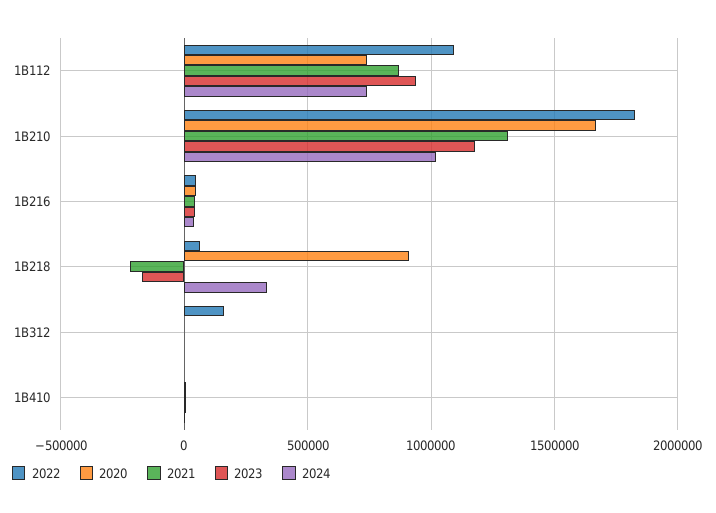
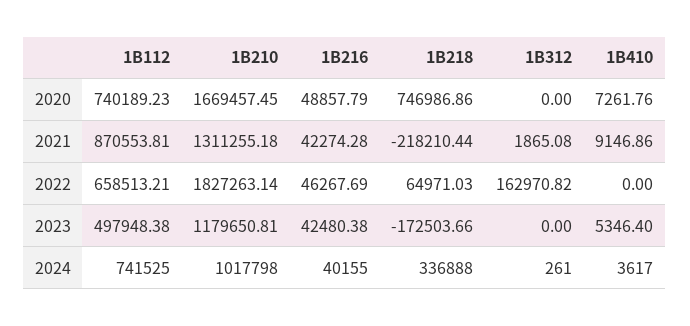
  {
    "2022": {
-     "1B112": 1100000,
+     "1B112": 658513.21,
      "1B210": 1827263.14,
      "1B216": 46267.69,
      "1B218": 64971.03,
      "1B312": 162970.82,
      "1B410": 0
    },
    "2020": {
      "1B112": 740189.23,
      "1B210": 1669457.45,
      "1B216": 48857.79,
-     "1B218": 900000,
+     "1B218": 746986.86,
      "1B312": 0,
      "1B410": 7261.76
    },
    "2021": {
      "1B112": 870553.81,
      "1B210": 1311255.18,
      "1B216": 42274.28,
      "1B218": -218210.44,
      "1B312": 1865.08,
      "1B410": 9146.86
    },
    "2023": {
-     "1B112": 950000,
+     "1B112": 497948.38,
      "1B210": 1179650.81,
      "1B216": 42480.38,
      "1B218": -172503.66,
      "1B312": 0,
      "1B410": 5346.4
    },
    "2024": {
      "1B112": 741525,
      "1B210": 1017798,
      "1B216": 40155,
      "1B218": 336888,
      "1B312": 261,
      "1B410": 3617
    }
  }

